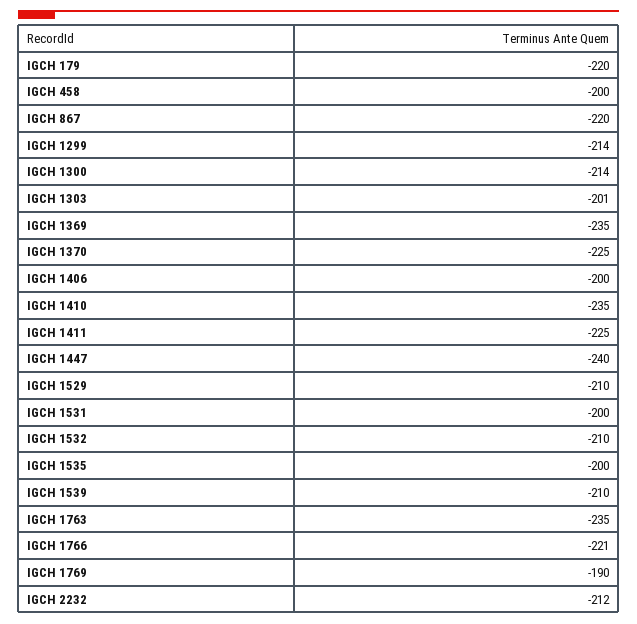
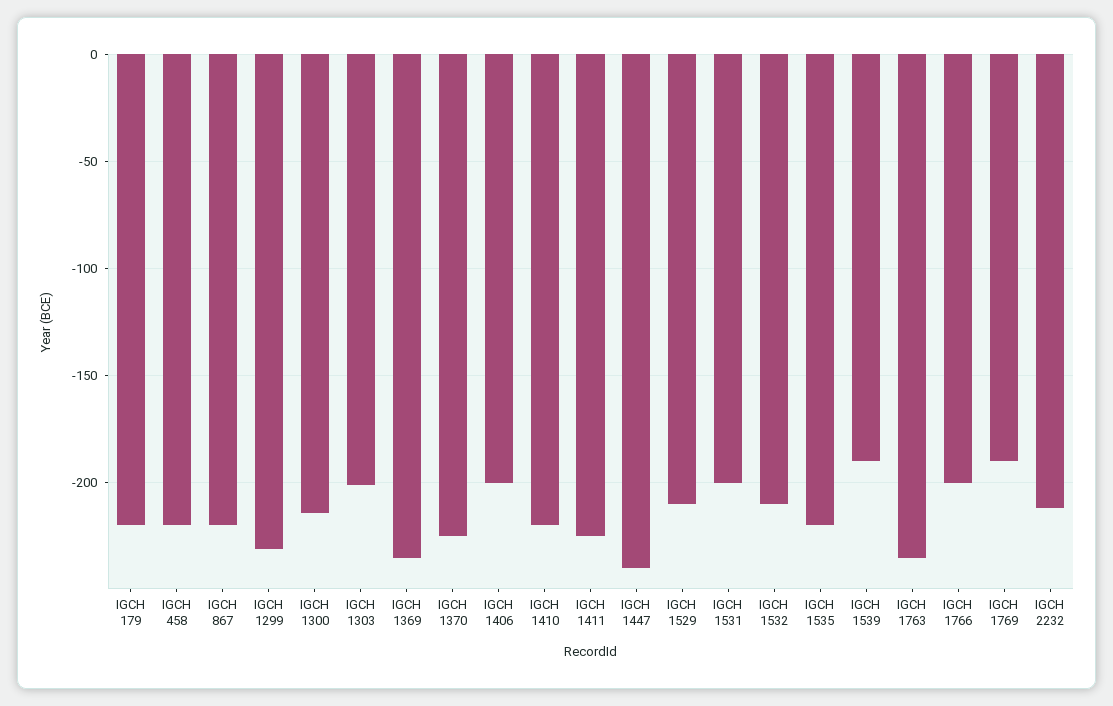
  {
    "IGCH 179": -220,
-   "IGCH 458": -200,
+   "IGCH 458": -220,
    "IGCH 867": -220,
-   "IGCH 1299": -214,
+   "IGCH 1299": -230,
    "IGCH 1300": -214,
    "IGCH 1303": -201,
    "IGCH 1369": -235,
    "IGCH 1370": -225,
    "IGCH 1406": -200,
-   "IGCH 1410": -235,
+   "IGCH 1410": -220,
    "IGCH 1411": -225,
    "IGCH 1447": -240,
    "IGCH 1529": -210,
    "IGCH 1531": -200,
    "IGCH 1532": -210,
-   "IGCH 1535": -200,
+   "IGCH 1535": -220,
-   "IGCH 1539": -210,
+   "IGCH 1539": -190,
    "IGCH 1763": -235,
-   "IGCH 1766": -221,
+   "IGCH 1766": -200,
    "IGCH 1769": -190,
    "IGCH 2232": -212
  }

